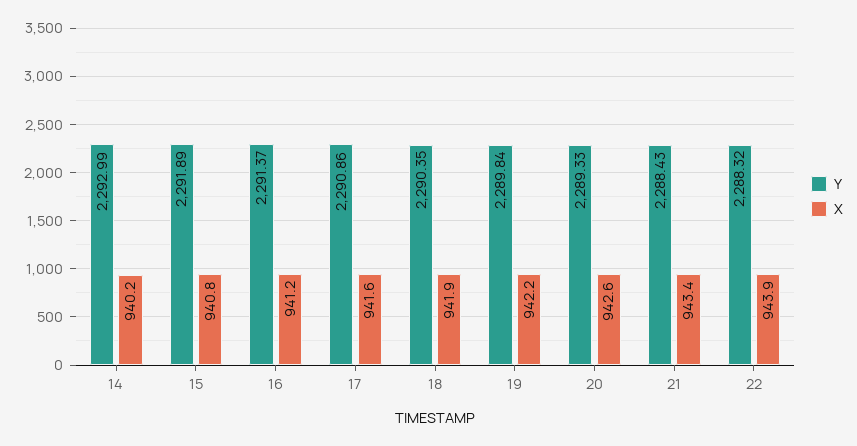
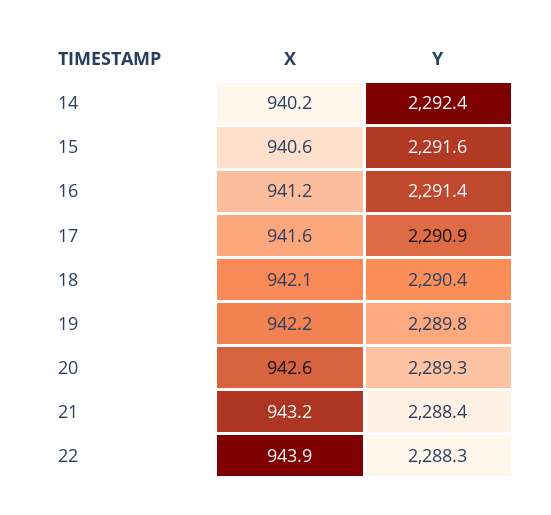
  {
    "Y": {
-     "14": 2292.99,
+     "14": 2292.4,
-     "15": 2291.89,
+     "15": 2291.6,
      "16": 2291.37,
      "17": 2290.86,
      "18": 2290.35,
      "19": 2289.84,
      "20": 2289.33,
      "21": 2288.43,
      "22": 2288.32
    },
    "X": {
      "14": 940.2,
-     "15": 940.8,
+     "15": 940.6,
      "16": 941.2,
      "17": 941.6,
-     "18": 941.9,
+     "18": 942.1,
      "19": 942.2,
      "20": 942.6,
-     "21": 943.4,
+     "21": 943.2,
      "22": 943.9
    }
  }

